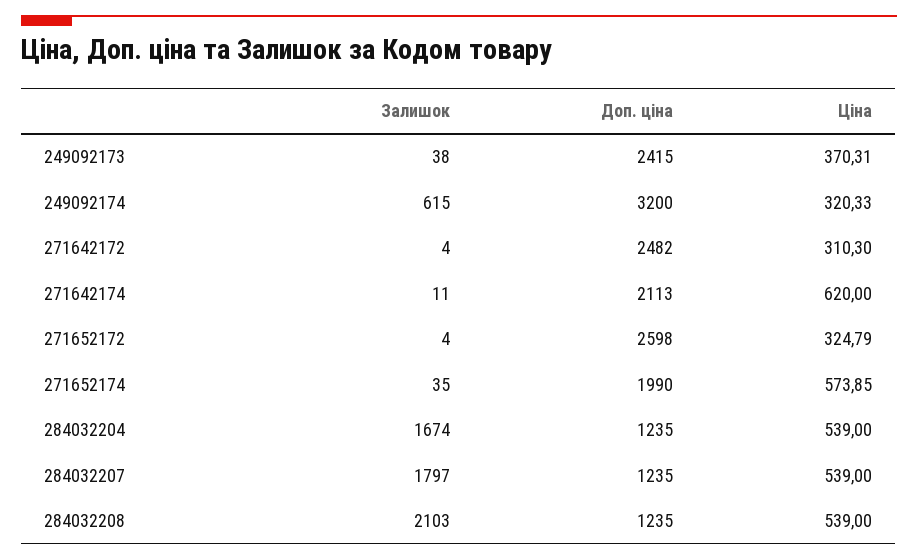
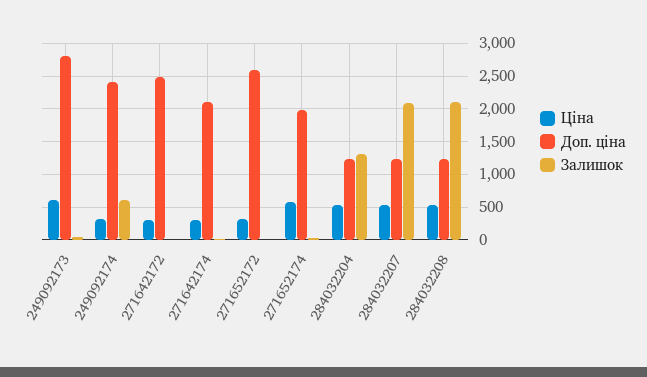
  {
    "Залишок": {
      "249092173": 38,
      "249092174": 615,
      "271642172": 4,
      "271642174": 11,
      "271652172": 4,
      "271652174": 35,
-     "284032204": 1674,
+     "284032204": 1300,
-     "284032207": 1797,
+     "284032207": 2100,
      "284032208": 2103
    },
    "Доп. ціна": {
-     "249092173": 2415,
+     "249092173": 2800,
-     "249092174": 3200,
+     "249092174": 2400,
      "271642172": 2482,
      "271642174": 2113,
      "271652172": 2598,
      "271652174": 1990,
      "284032204": 1235,
      "284032207": 1235,
      "284032208": 1235
    },
    "Ціна": {
-     "249092173": 370.31,
+     "249092173": 600,
      "249092174": 320.33,
      "271642172": 310.3,
-     "271642174": 620,
+     "271642174": 300,
      "271652172": 324.79,
      "271652174": 573.85,
      "284032204": 539,
      "284032207": 539,
      "284032208": 539
    }
  }

